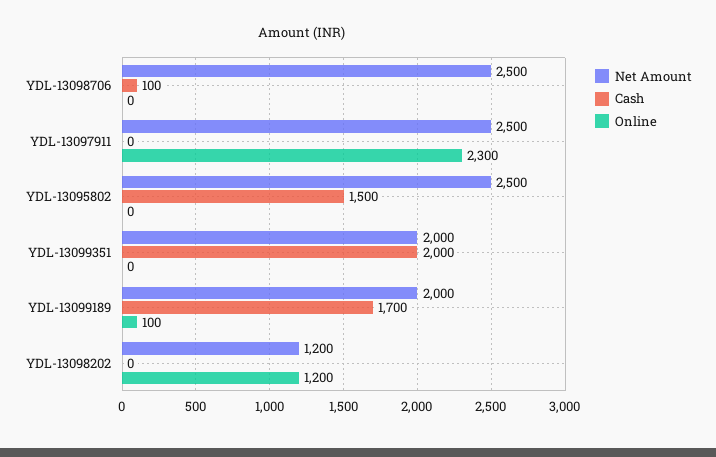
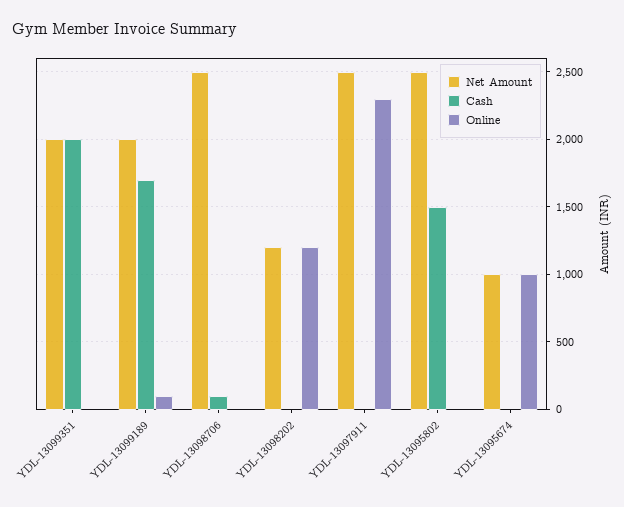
  {
    "Net Amount": {
      "YDL-13098706": 2500,
      "YDL-13097911": 2500,
      "YDL-13095802": 2500,
      "YDL-13099351": 2000,
      "YDL-13099189": 2000,
-     "YDL-13098202": 1200
+     "YDL-13098202": 1200,
+     "YDL-13095674": 1000
    },
    "Cash": {
      "YDL-13098706": 100,
      "YDL-13097911": 0,
      "YDL-13095802": 1500,
      "YDL-13099351": 2000,
      "YDL-13099189": 1700,
-     "YDL-13098202": 0
+     "YDL-13098202": 0,
+     "YDL-13095674": 0
    },
    "Online": {
      "YDL-13098706": 0,
      "YDL-13097911": 2300,
      "YDL-13095802": 0,
      "YDL-13099351": 0,
      "YDL-13099189": 100,
-     "YDL-13098202": 1200
+     "YDL-13098202": 1200,
+     "YDL-13095674": 1000
    }
  }

